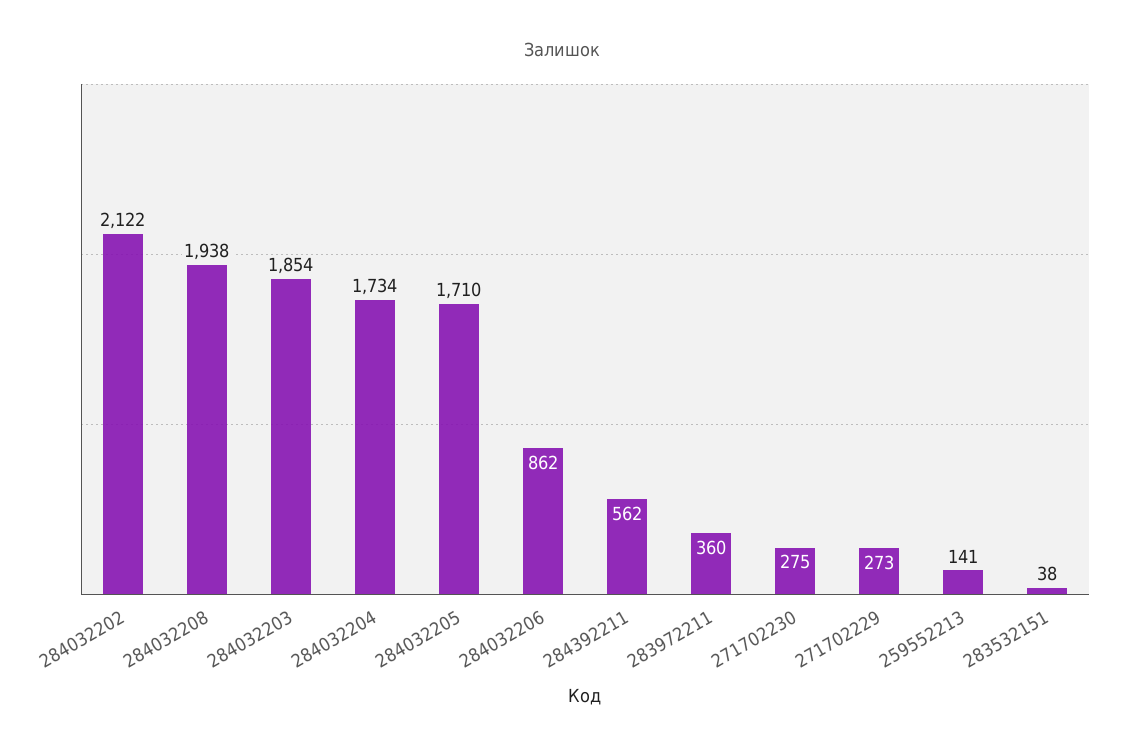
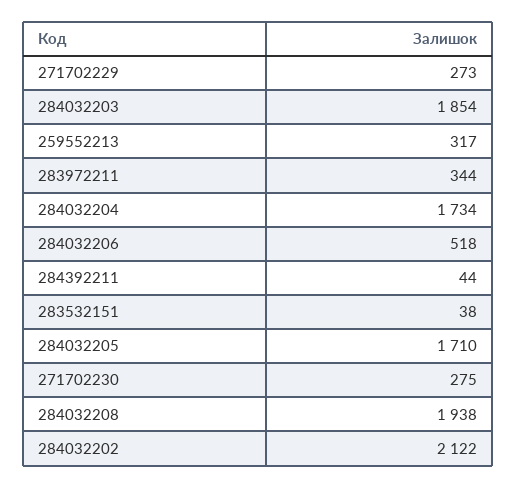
  {
    "284032202": 2122,
    "284032208": 1938,
    "284032203": 1854,
    "284032204": 1734,
    "284032205": 1710,
-   "284032206": 862,
+   "284032206": 518,
-   "284392211": 562,
+   "284392211": 44,
-   "283972211": 360,
+   "283972211": 344,
    "271702230": 275,
    "271702229": 273,
-   "259552213": 141,
+   "259552213": 317,
    "283532151": 38
  }

